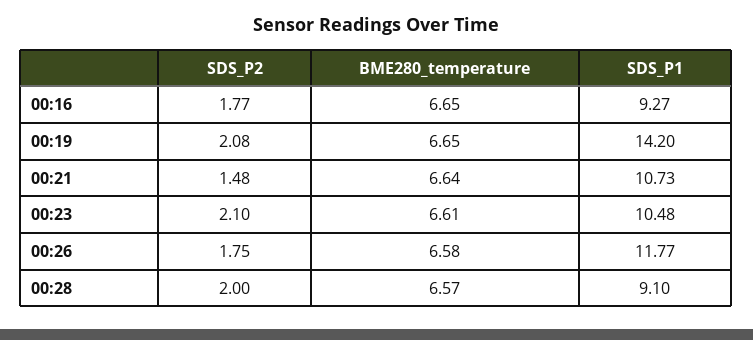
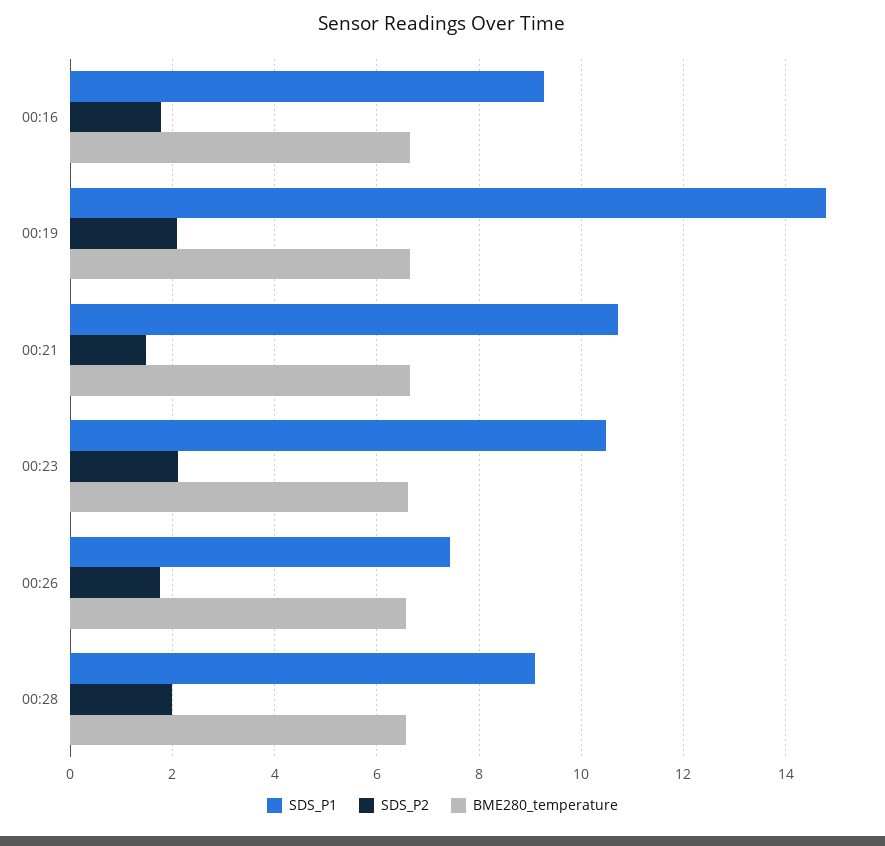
  {
    "SDS_P2": {
      "00:16": 1.77,
      "00:19": 2.08,
      "00:21": 1.48,
      "00:23": 2.1,
      "00:26": 1.75,
      "00:28": 2
    },
    "BME280_temperature": {
      "00:16": 6.65,
      "00:19": 6.65,
      "00:21": 6.64,
      "00:23": 6.61,
      "00:26": 6.58,
      "00:28": 6.57
    },
    "SDS_P1": {
      "00:16": 9.27,
-     "00:19": 14.2,
+     "00:19": 14.8,
      "00:21": 10.73,
      "00:23": 10.48,
-     "00:26": 11.77,
+     "00:26": 7.4,
      "00:28": 9.1
    }
  }

